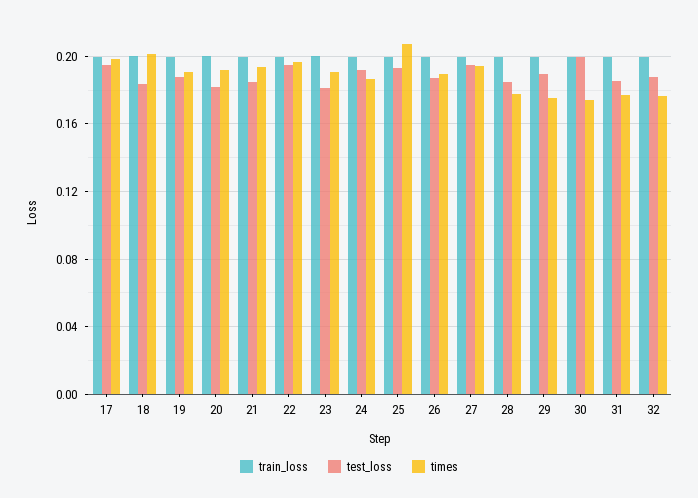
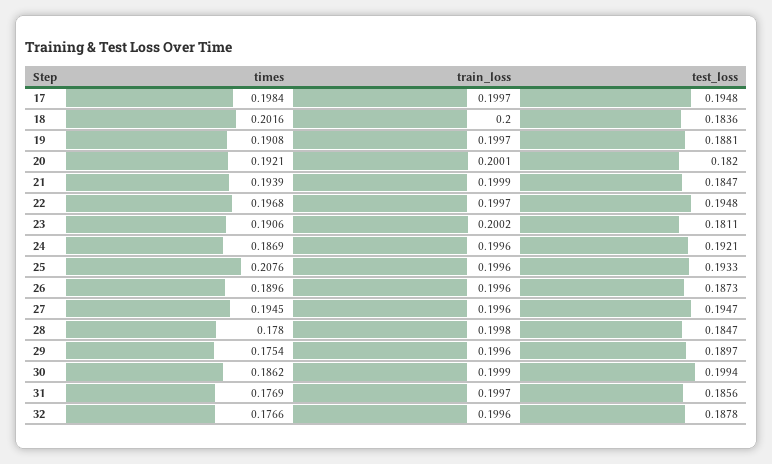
  {
    "train_loss": {
      "17": 0.1997,
      "18": 0.2,
      "19": 0.1997,
      "20": 0.2001,
      "21": 0.1999,
      "22": 0.1997,
      "23": 0.2002,
      "24": 0.1996,
      "25": 0.1996,
      "26": 0.1996,
      "27": 0.1996,
      "28": 0.1998,
      "29": 0.1996,
      "30": 0.1999,
      "31": 0.1997,
      "32": 0.1996
    },
    "test_loss": {
      "17": 0.1948,
      "18": 0.1836,
      "19": 0.1881,
      "20": 0.182,
      "21": 0.1847,
      "22": 0.1948,
      "23": 0.1811,
      "24": 0.1921,
      "25": 0.1933,
      "26": 0.1873,
      "27": 0.1947,
      "28": 0.1847,
      "29": 0.1897,
      "30": 0.1994,
      "31": 0.1856,
      "32": 0.1878
    },
    "times": {
      "17": 0.1984,
      "18": 0.2016,
      "19": 0.1908,
      "20": 0.1921,
      "21": 0.1939,
      "22": 0.1968,
      "23": 0.1906,
      "24": 0.1869,
      "25": 0.2076,
      "26": 0.1896,
      "27": 0.1945,
      "28": 0.178,
      "29": 0.1754,
-     "30": 0.175,
+     "30": 0.1862,
      "31": 0.1769,
      "32": 0.1766
    }
  }

